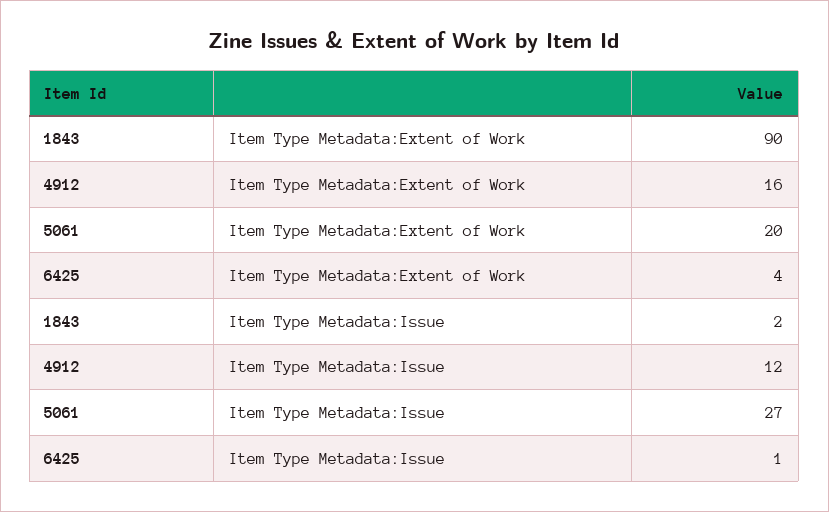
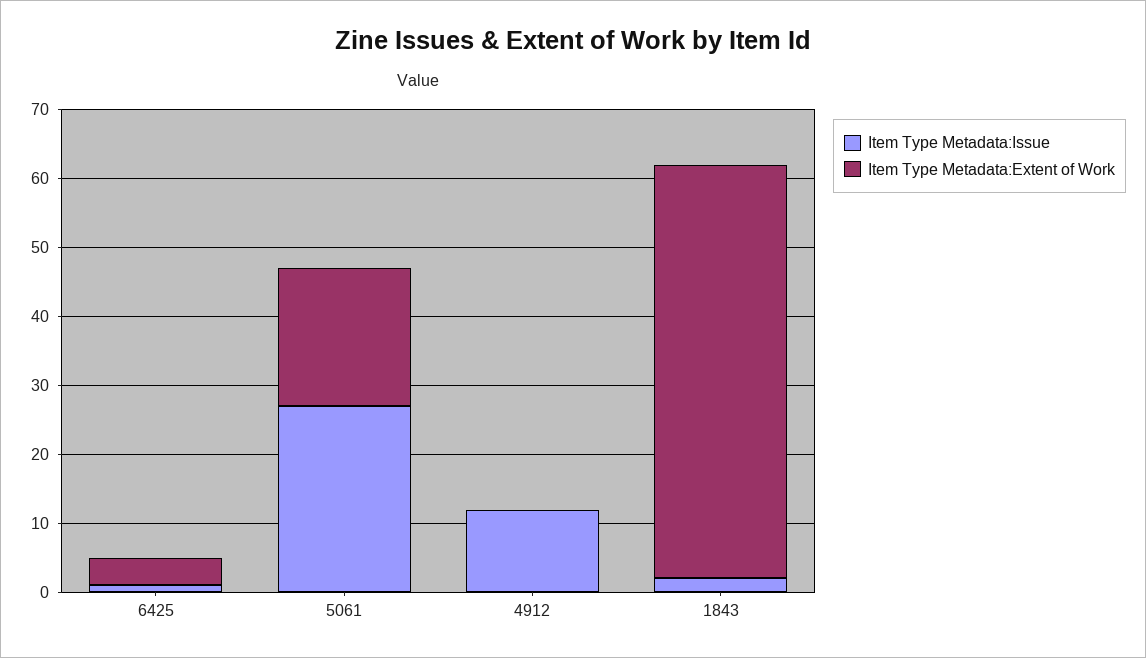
  {
    "Item Type Metadata:Extent of Work": {
-     "1843": 90,
+     "1843": 60,
-     "4912": 16,
+     "4912": 0,
      "5061": 20,
      "6425": 4
    },
    "Item Type Metadata:Issue": {
      "1843": 2,
      "4912": 12,
      "5061": 27,
      "6425": 1
    }
  }

